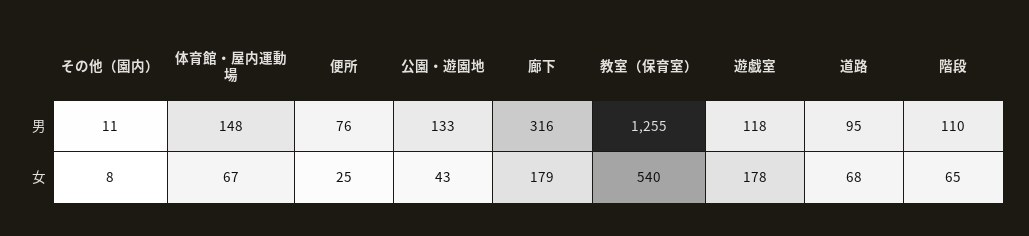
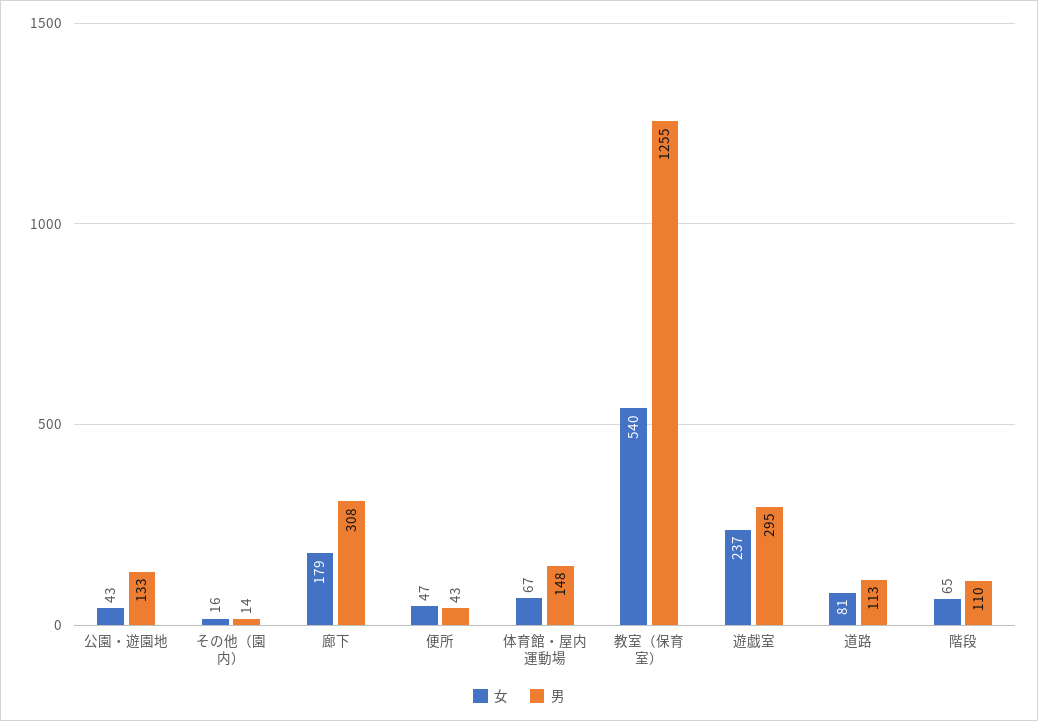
  {
    "男": {
-     "その他（園内）": 11,
+     "その他（園内）": 14,
      "体育館・屋内運動場": 148,
-     "便所": 76,
+     "便所": 43,
      "公園・遊園地": 133,
-     "廊下": 316,
+     "廊下": 308,
      "教室（保育室）": 1255,
-     "遊戯室": 118,
+     "遊戯室": 295,
-     "道路": 95,
+     "道路": 113,
      "階段": 110
    },
    "女": {
-     "その他（園内）": 8,
+     "その他（園内）": 16,
      "体育館・屋内運動場": 67,
-     "便所": 25,
+     "便所": 47,
      "公園・遊園地": 43,
      "廊下": 179,
      "教室（保育室）": 540,
-     "遊戯室": 178,
+     "遊戯室": 237,
-     "道路": 68,
+     "道路": 81,
      "階段": 65
    }
  }

